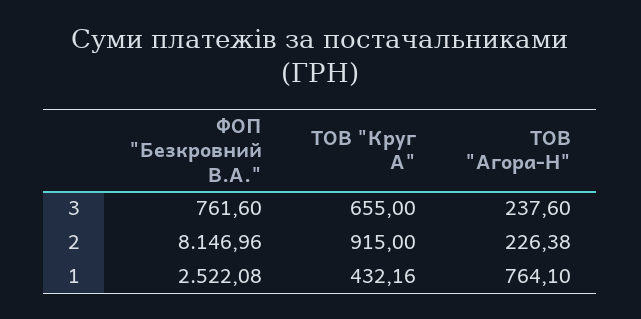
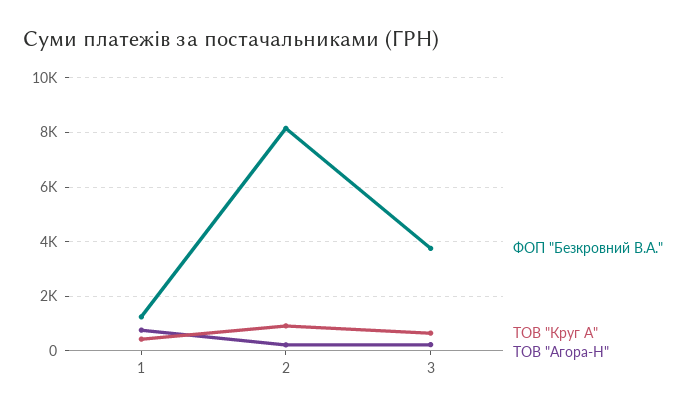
  {
    "ФОП \"Безкровний В.А.\"": {
-     "3": 761.6,
+     "3": 3750,
      "2": 8146.96,
-     "1": 2522.08
+     "1": 1250
    },
    "ТОВ \"Круг А\"": {
      "3": 655,
      "2": 915,
      "1": 432.16
    },
    "ТОВ \"Агора-Н\"": {
      "3": 237.6,
      "2": 226.38,
      "1": 764.1
    }
  }

